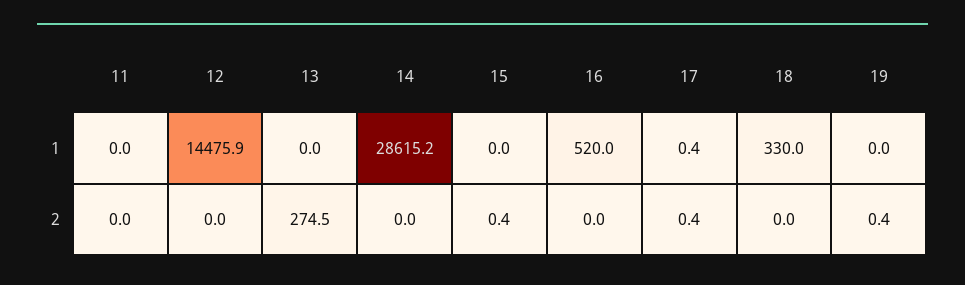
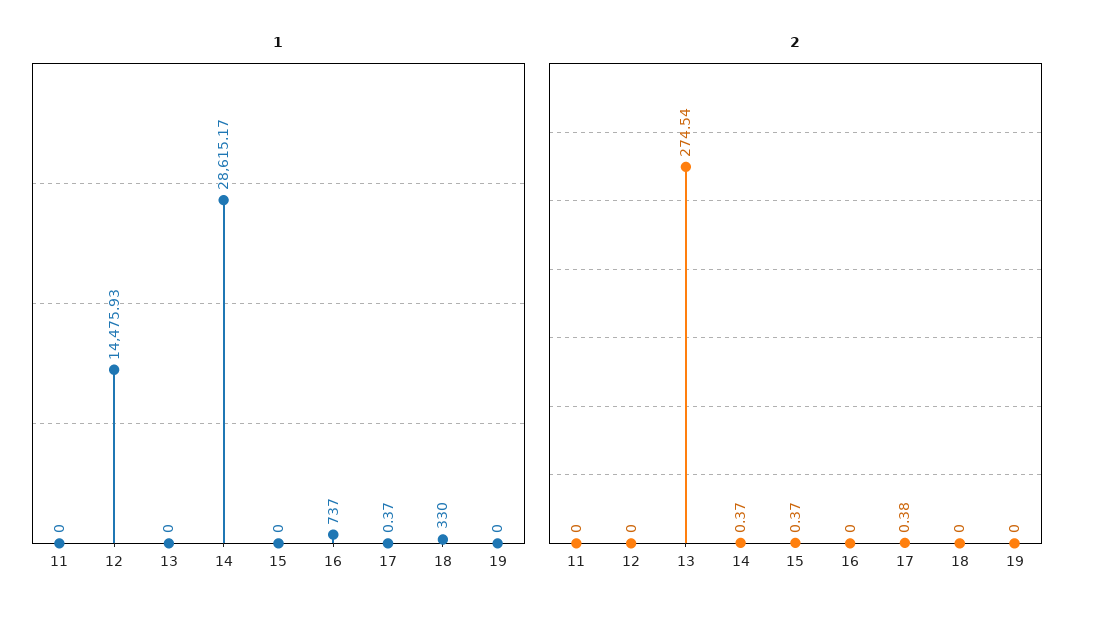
  {
    "1": {
      "11": 0,
      "12": 14475.93,
      "13": 0,
      "14": 28615.17,
      "15": 0,
-     "16": 520,
+     "16": 737,
      "17": 0.37,
      "18": 330,
      "19": 0
    },
    "2": {
      "11": 0,
      "12": 0,
      "13": 274.54,
-     "14": 0,
+     "14": 0.37,
      "15": 0.37,
      "16": 0,
      "17": 0.38,
      "18": 0,
-     "19": 0.4
+     "19": 0
    }
  }

